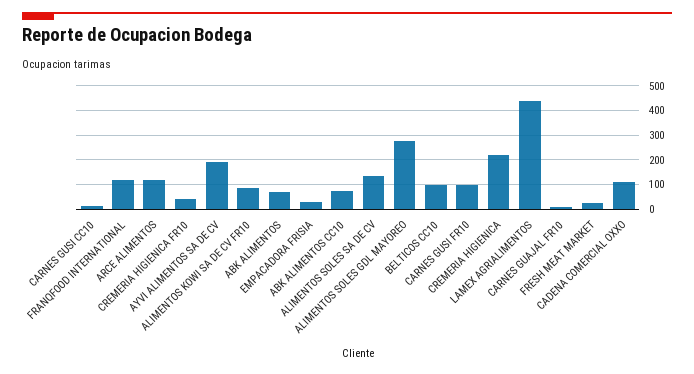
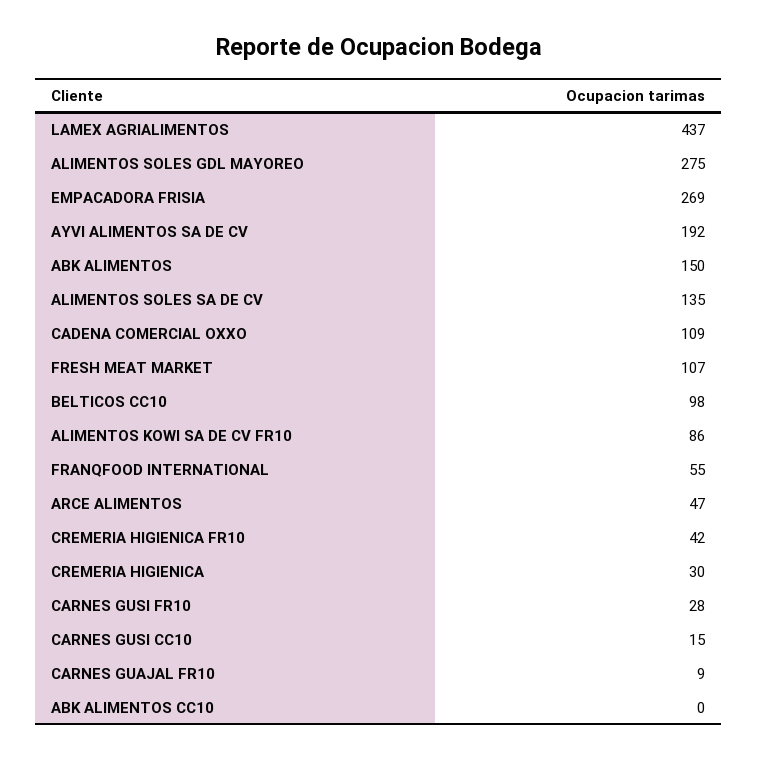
  {
    "CARNES GUSI CC10": 15,
-   "FRANQFOOD INTERNATIONAL": 125,
+   "FRANQFOOD INTERNATIONAL": 55,
-   "ARCE ALIMENTOS": 125,
+   "ARCE ALIMENTOS": 47,
    "CREMERIA HIGIENICA FR10": 42,
    "AYVI ALIMENTOS SA DE CV": 192,
    "ALIMENTOS KOWI SA DE CV FR10": 86,
-   "ABK ALIMENTOS": 75,
+   "ABK ALIMENTOS": 150,
-   "EMPACADORA FRISIA": 25,
+   "EMPACADORA FRISIA": 269,
-   "ABK ALIMENTOS CC10": 75,
+   "ABK ALIMENTOS CC10": 0,
    "ALIMENTOS SOLES SA DE CV": 135,
    "ALIMENTOS SOLES GDL MAYOREO": 275,
    "BELTICOS CC10": 98,
-   "CARNES GUSI FR10": 100,
+   "CARNES GUSI FR10": 28,
-   "CREMERIA HIGIENICA": 225,
+   "CREMERIA HIGIENICA": 30,
    "LAMEX AGRIALIMENTOS": 437,
    "CARNES GUAJAL FR10": 9,
-   "FRESH MEAT MARKET": 25,
+   "FRESH MEAT MARKET": 107,
    "CADENA COMERCIAL OXXO": 109
  }

